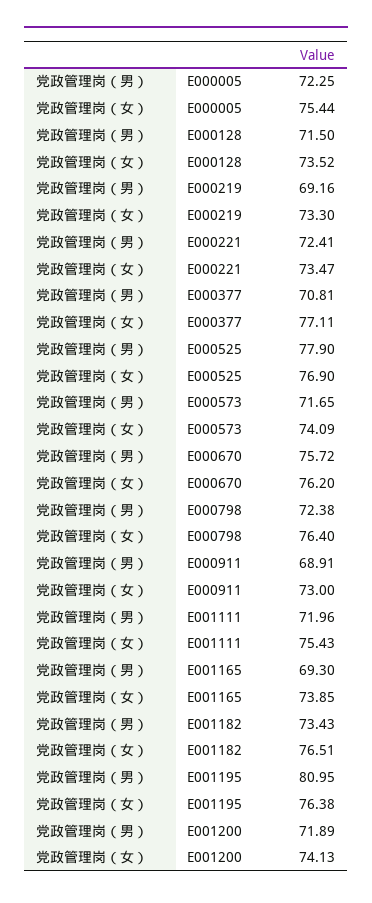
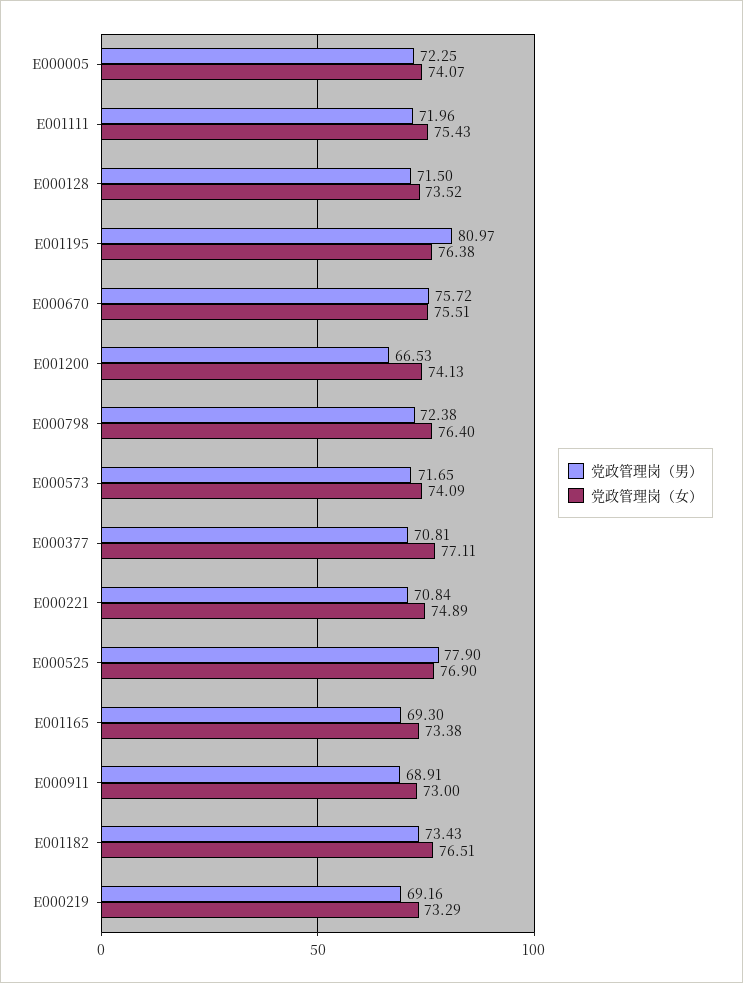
  {
    "党政管理岗（男）": {
      "E000005": 72.25,
      "E000128": 71.5,
      "E000219": 69.16,
-     "E000221": 72.41,
+     "E000221": 70.84,
      "E000377": 70.81,
      "E000525": 77.9,
      "E000573": 71.65,
      "E000670": 75.72,
      "E000798": 72.38,
      "E000911": 68.91,
      "E001111": 71.96,
      "E001165": 69.3,
      "E001182": 73.43,
-     "E001195": 80.95,
+     "E001195": 80.97,
-     "E001200": 71.89
+     "E001200": 66.53
    },
    "党政管理岗（女）": {
-     "E000005": 75.44,
+     "E000005": 74.07,
      "E000128": 73.52,
-     "E000219": 73.3,
+     "E000219": 73.29,
-     "E000221": 73.47,
+     "E000221": 74.89,
      "E000377": 77.11,
      "E000525": 76.9,
      "E000573": 74.09,
-     "E000670": 76.2,
+     "E000670": 75.51,
      "E000798": 76.4,
      "E000911": 73,
      "E001111": 75.43,
-     "E001165": 73.85,
+     "E001165": 73.38,
      "E001182": 76.51,
      "E001195": 76.38,
      "E001200": 74.13
    }
  }

